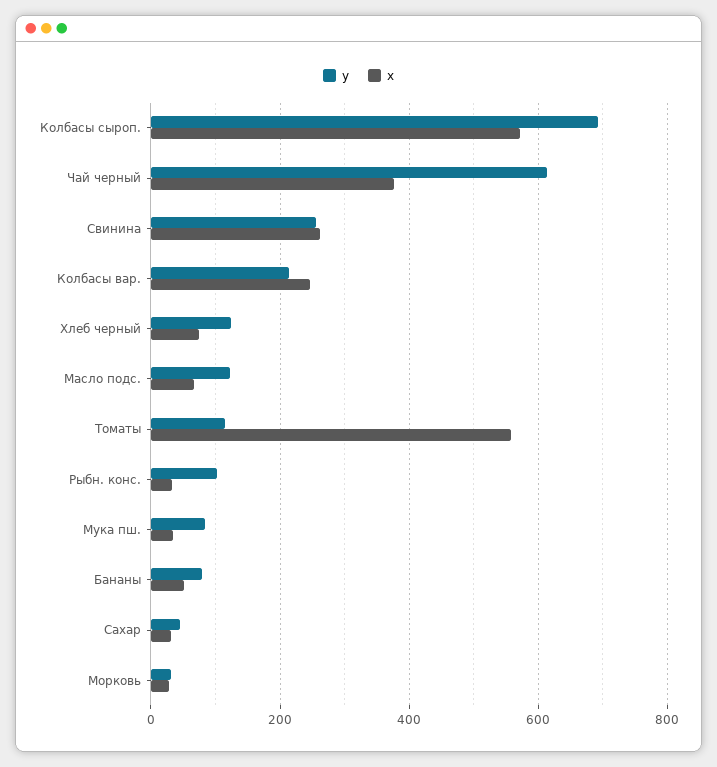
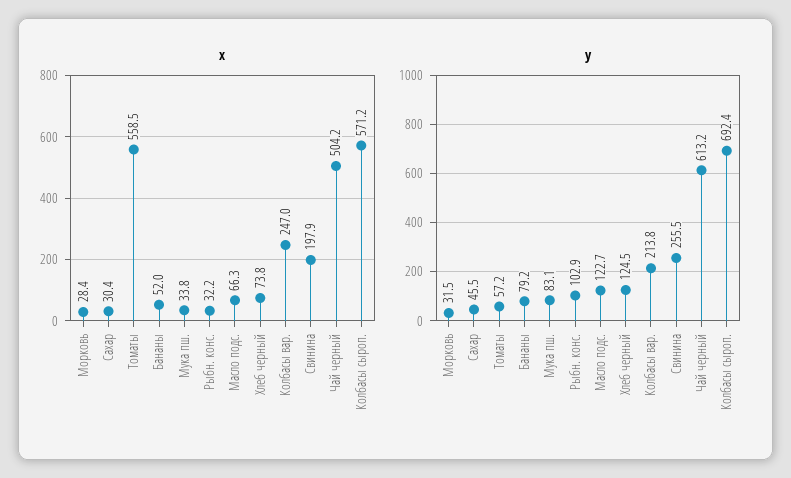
  {
    "y": {
      "Колбасы сыроп.": 692.4,
      "Чай черный": 613.2,
      "Свинина": 255.5,
      "Колбасы вар.": 213.8,
      "Хлеб черный": 124.5,
      "Масло подс.": 122.7,
-     "Томаты": 120,
+     "Томаты": 57.2,
      "Рыбн. конс.": 102.9,
      "Мука пш.": 83.1,
      "Бананы": 79.2,
      "Сахар": 45.5,
      "Морковь": 31.5
    },
    "x": {
      "Колбасы сыроп.": 571.2,
-     "Чай черный": 380,
+     "Чай черный": 504.2,
-     "Свинина": 260,
+     "Свинина": 197.9,
      "Колбасы вар.": 247,
      "Хлеб черный": 73.8,
      "Масло подс.": 66.3,
      "Томаты": 558.5,
      "Рыбн. конс.": 32.2,
      "Мука пш.": 33.8,
      "Бананы": 52,
      "Сахар": 30.4,
      "Морковь": 28.4
    }
  }

